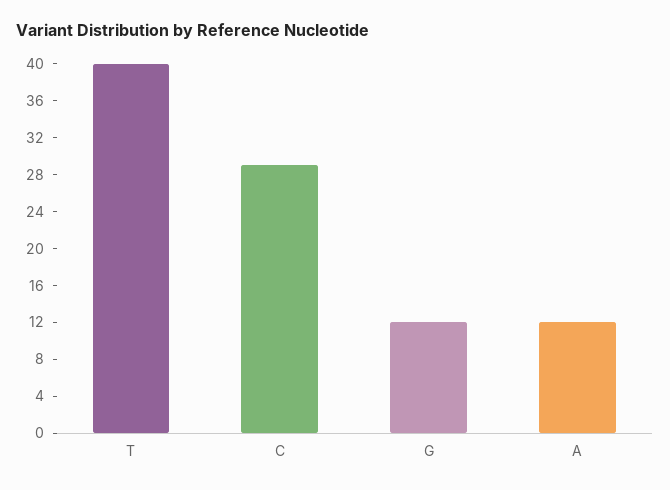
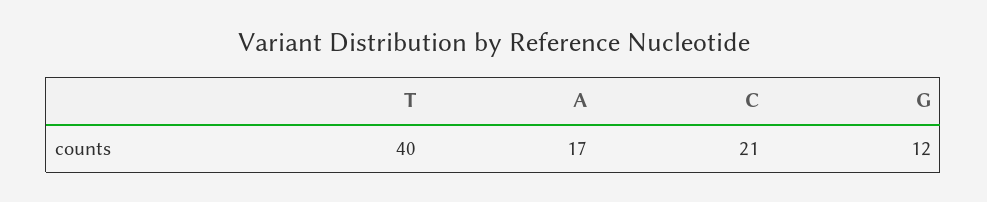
  {
    "T": 40,
-   "C": 29,
+   "C": 21,
    "G": 12,
-   "A": 12
+   "A": 17
  }

